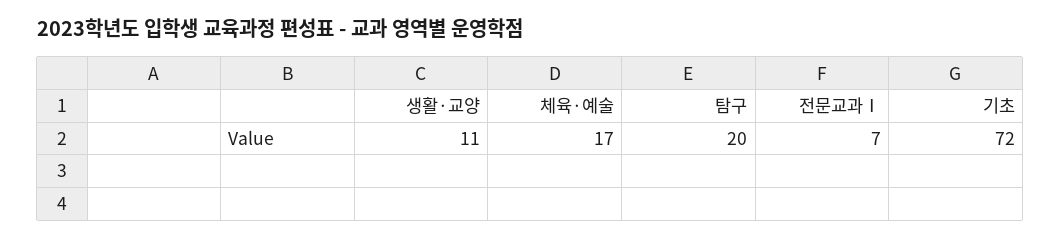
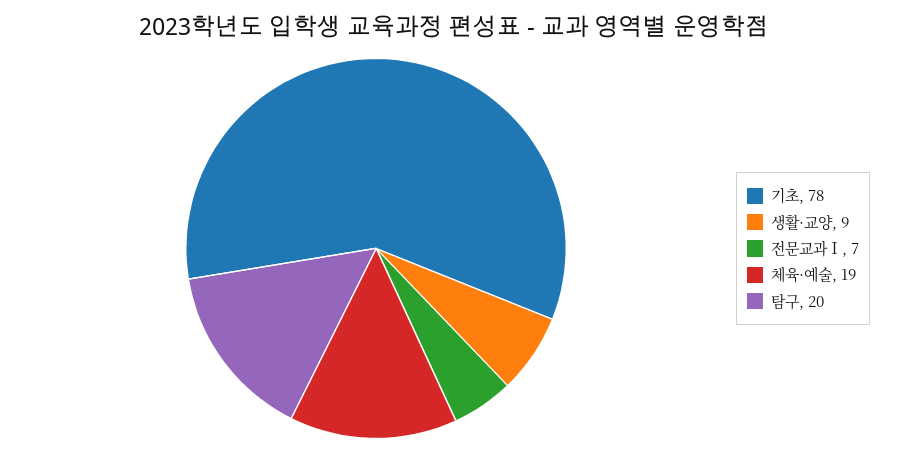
  {
-   "생활·교양": 11,
+   "생활·교양": 9,
-   "체육·예술": 17,
+   "체육·예술": 19,
    "탐구": 20,
    "전문교과Ⅰ": 7,
-   "기초": 72
+   "기초": 78
  }

